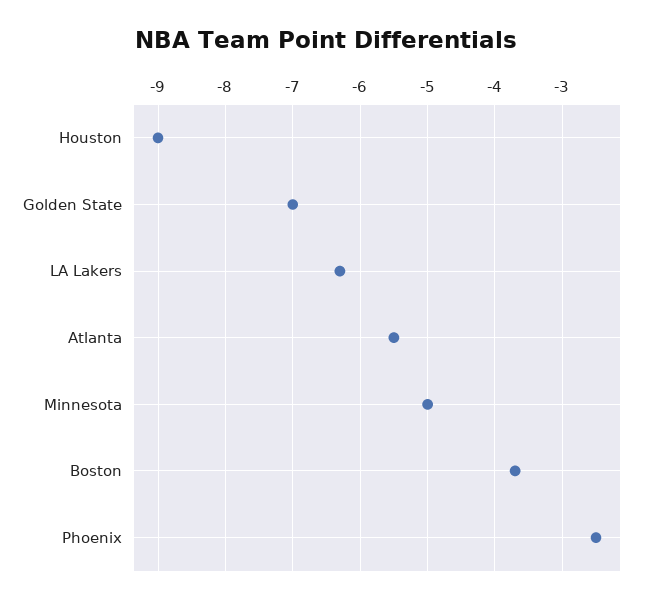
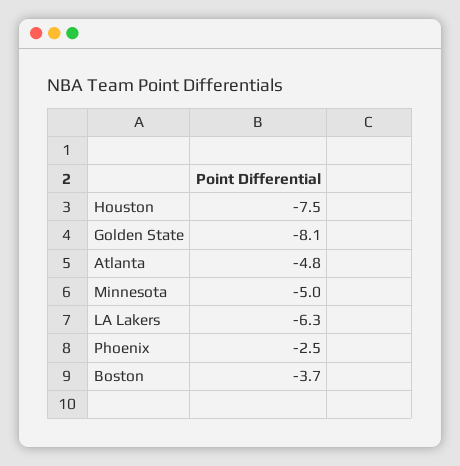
  {
-   "Houston": -9,
+   "Houston": -7.5,
-   "Golden State": -7,
+   "Golden State": -8.1,
    "LA Lakers": -6.3,
-   "Atlanta": -5.5,
+   "Atlanta": -4.8,
    "Minnesota": -5,
    "Boston": -3.7,
    "Phoenix": -2.5
  }

